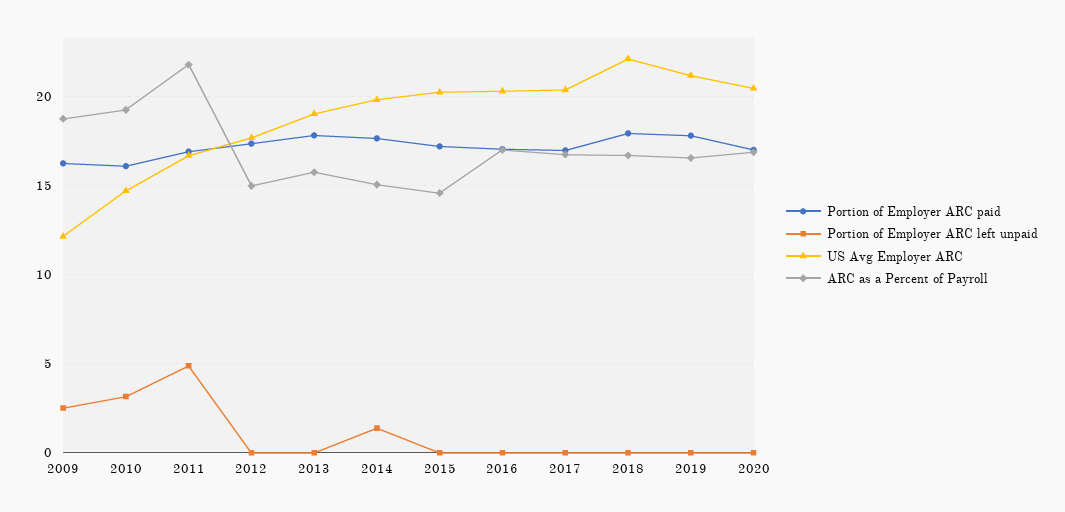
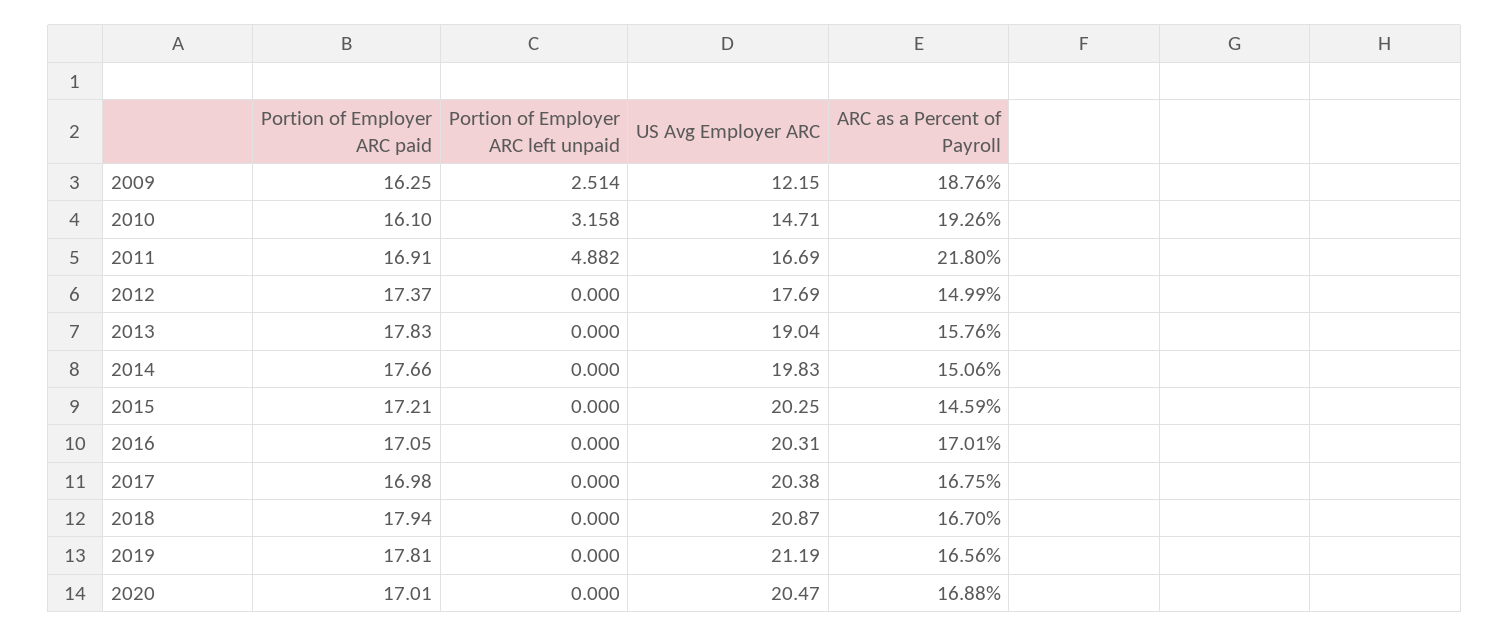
  {
    "Portion of Employer ARC paid": {
      "2009": 16.25,
      "2010": 16.1,
      "2011": 16.91,
      "2012": 17.37,
      "2013": 17.83,
      "2014": 17.66,
      "2015": 17.21,
      "2016": 17.05,
      "2017": 16.98,
      "2018": 17.94,
      "2019": 17.81,
      "2020": 17.01
    },
    "Portion of Employer ARC left unpaid": {
      "2009": 2.514,
      "2010": 3.158,
      "2011": 4.882,
      "2012": 0,
      "2013": 0,
-     "2014": 1.5,
+     "2014": 0,
      "2015": 0,
      "2016": 0,
      "2017": 0,
      "2018": 0,
      "2019": 0,
      "2020": 0
    },
    "US Avg Employer ARC": {
      "2009": 12.15,
      "2010": 14.71,
      "2011": 16.69,
      "2012": 17.69,
      "2013": 19.04,
      "2014": 19.83,
      "2015": 20.25,
      "2016": 20.31,
      "2017": 20.38,
-     "2018": 22,
+     "2018": 20.87,
      "2019": 21.19,
      "2020": 20.47
    },
    "ARC as a Percent of Payroll": {
      "2009": 18.76,
      "2010": 19.26,
      "2011": 21.8,
      "2012": 14.99,
      "2013": 15.76,
      "2014": 15.06,
      "2015": 14.59,
      "2016": 17.01,
      "2017": 16.75,
      "2018": 16.7,
      "2019": 16.56,
      "2020": 16.88
    }
  }

